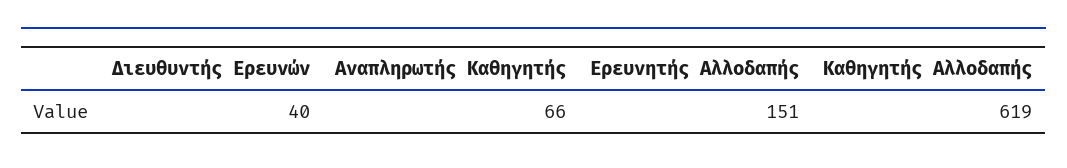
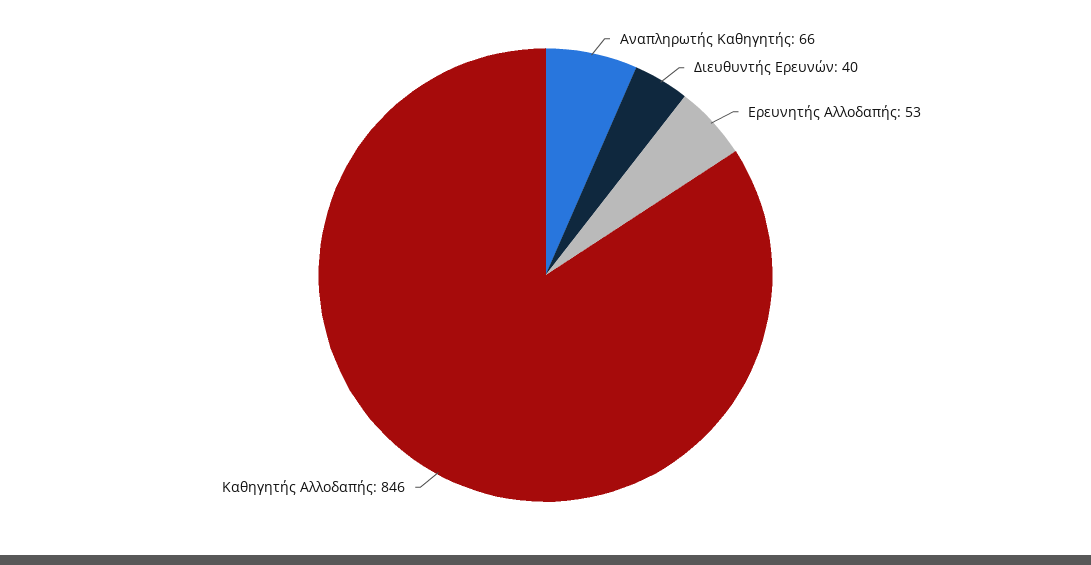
  {
    "Διευθυντής Ερευνών": 40,
    "Αναπληρωτής Καθηγητής": 66,
-   "Ερευνητής Αλλοδαπής": 151,
+   "Ερευνητής Αλλοδαπής": 53,
-   "Καθηγητής Αλλοδαπής": 619
+   "Καθηγητής Αλλοδαπής": 846
  }

